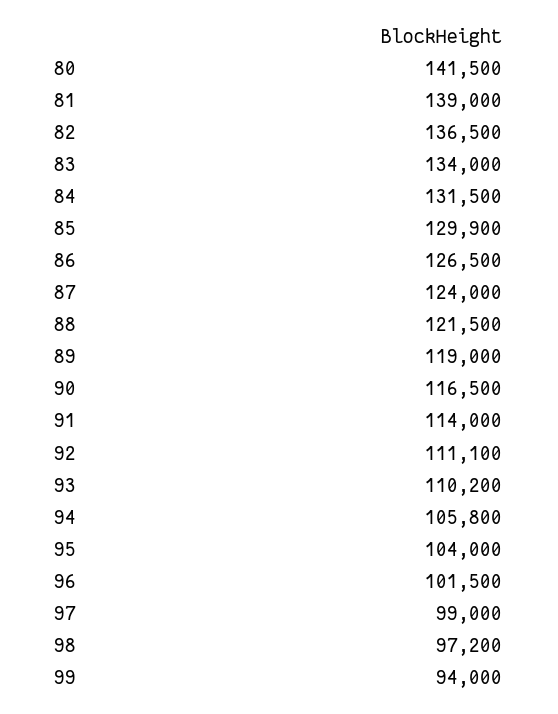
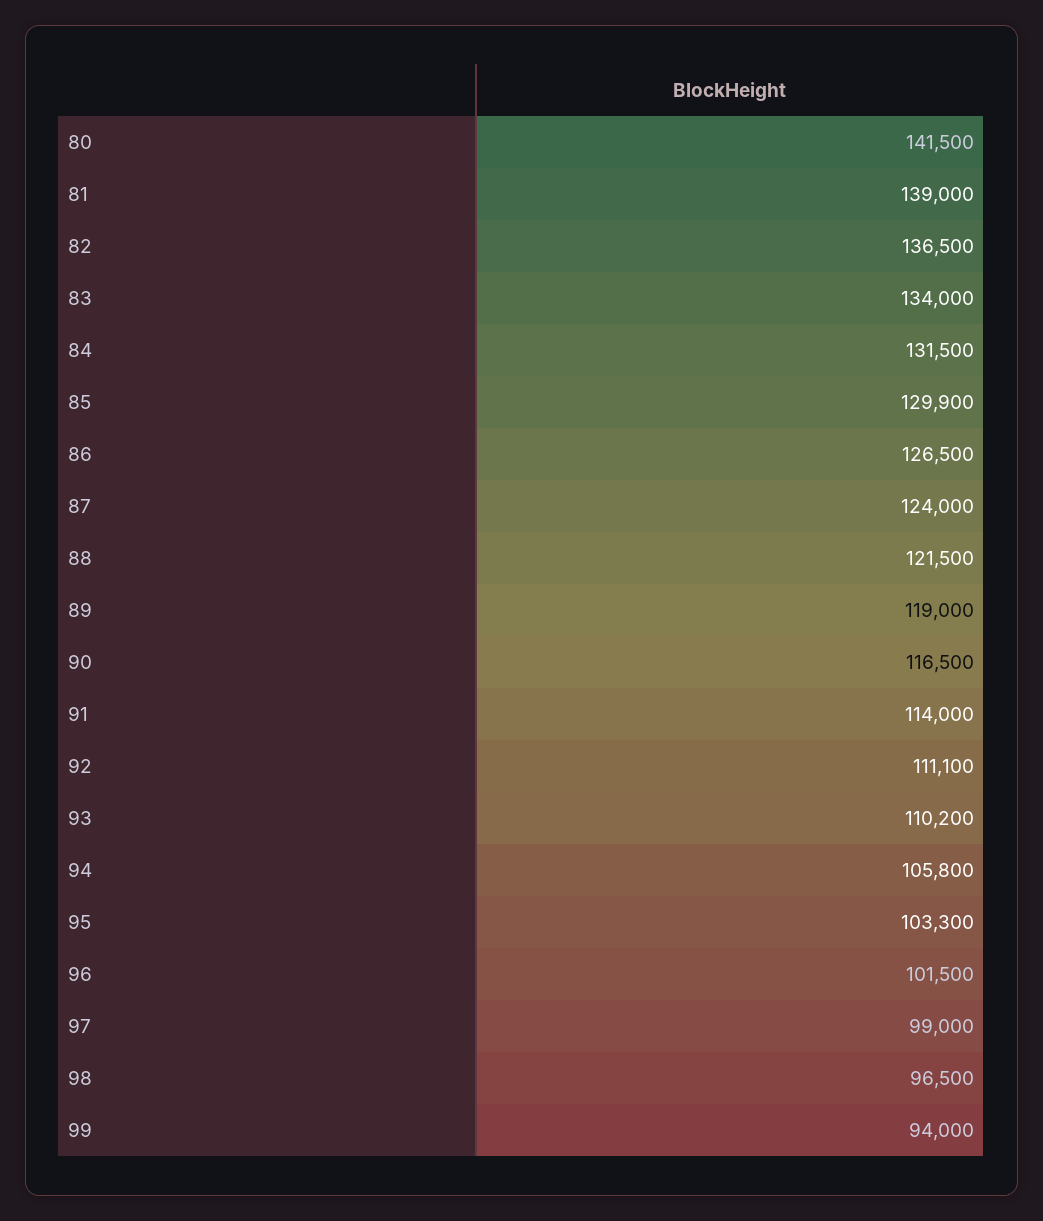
  {
    "80": 141500,
    "81": 139000,
    "82": 136500,
    "83": 134000,
    "84": 131500,
    "85": 129900,
    "86": 126500,
    "87": 124000,
    "88": 121500,
    "89": 119000,
    "90": 116500,
    "91": 114000,
    "92": 111100,
    "93": 110200,
    "94": 105800,
-   "95": 104000,
+   "95": 103300,
    "96": 101500,
    "97": 99000,
-   "98": 97200,
+   "98": 96500,
    "99": 94000
  }

